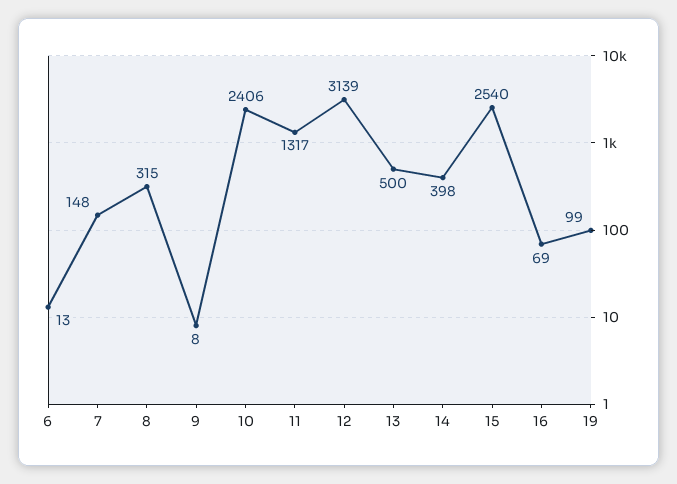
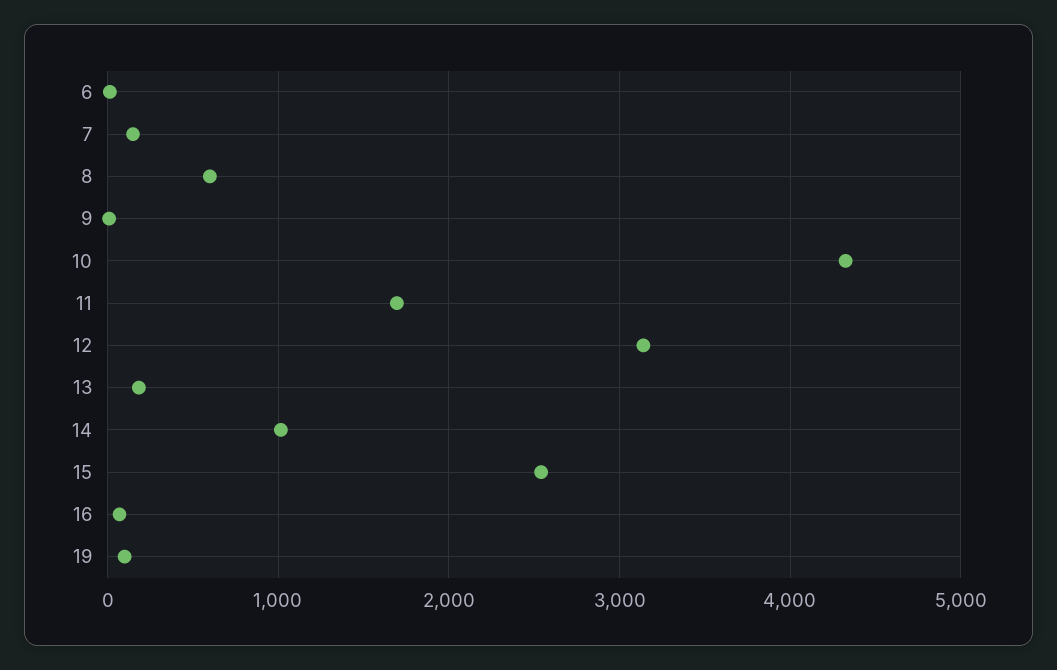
  {
    "6": 13,
    "7": 148,
-   "8": 315,
+   "8": 600,
    "9": 8,
-   "10": 2406,
+   "10": 4300,
-   "11": 1317,
+   "11": 1700,
    "12": 3139,
-   "13": 500,
+   "13": 200,
-   "14": 398,
+   "14": 1000,
    "15": 2540,
    "16": 69,
    "19": 99
  }

